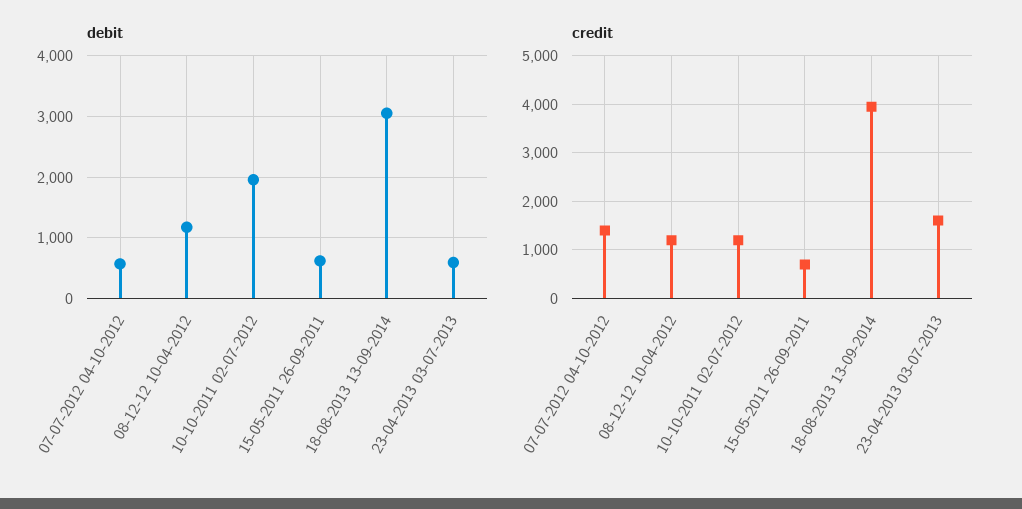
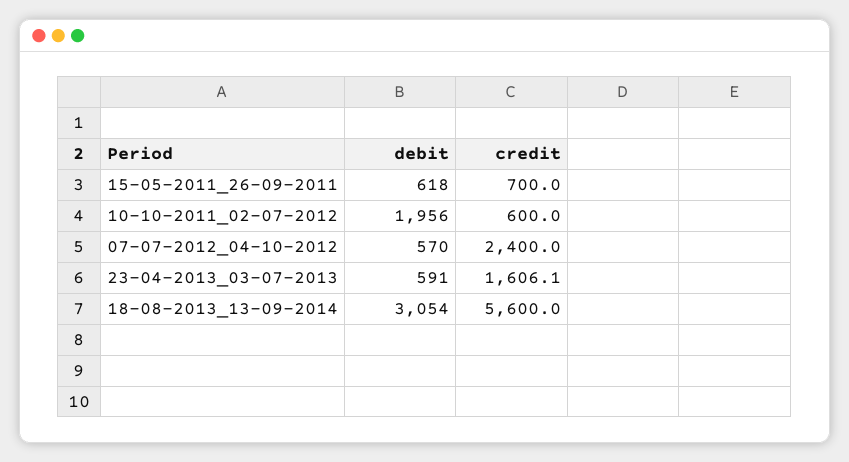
  {
    "debit": {
      "07-07-2012 04-10-2012": 570,
-     "08-12-12 10-04-2012": 1200,
      "10-10-2011 02-07-2012": 1956,
      "15-05-2011 26-09-2011": 618,
      "18-08-2013 13-09-2014": 3054,
      "23-04-2013 03-07-2013": 591
    },
    "credit": {
-     "07-07-2012 04-10-2012": 1400,
+     "07-07-2012 04-10-2012": 2400,
-     "08-12-12 10-04-2012": 1200,
-     "10-10-2011 02-07-2012": 1200,
+     "10-10-2011 02-07-2012": 600,
      "15-05-2011 26-09-2011": 700,
-     "18-08-2013 13-09-2014": 4000,
+     "18-08-2013 13-09-2014": 5600,
      "23-04-2013 03-07-2013": 1606.1
    }
  }

